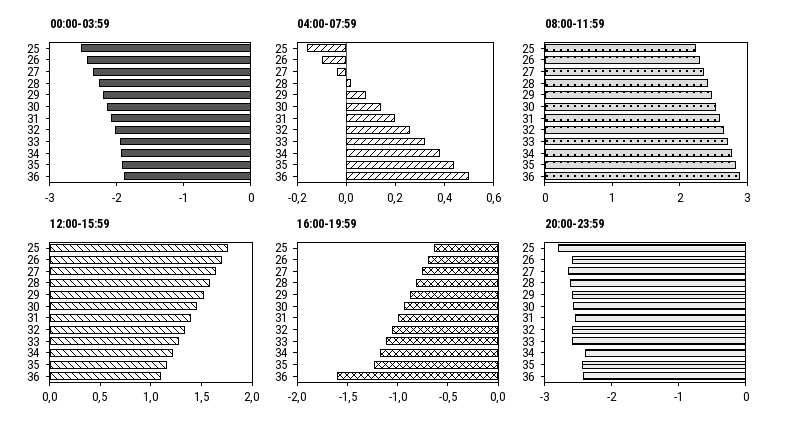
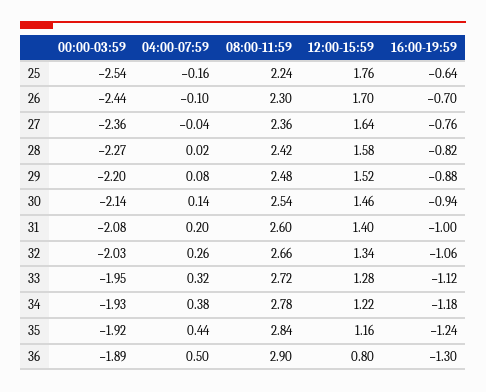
  {
    "00:00-03:59": {
      "25": -2.54,
      "26": -2.44,
      "27": -2.36,
      "28": -2.27,
      "29": -2.2,
      "30": -2.14,
      "31": -2.08,
      "32": -2.03,
      "33": -1.95,
      "34": -1.93,
      "35": -1.92,
      "36": -1.89
    },
    "04:00-07:59": {
      "25": -0.16,
      "26": -0.1,
      "27": -0.04,
      "28": 0.02,
      "29": 0.08,
      "30": 0.14,
      "31": 0.2,
      "32": 0.26,
      "33": 0.32,
      "34": 0.38,
      "35": 0.44,
      "36": 0.5
    },
    "08:00-11:59": {
      "25": 2.24,
      "26": 2.3,
      "27": 2.36,
      "28": 2.42,
      "29": 2.48,
      "30": 2.54,
      "31": 2.6,
      "32": 2.66,
      "33": 2.72,
      "34": 2.78,
      "35": 2.84,
      "36": 2.9
    },
    "12:00-15:59": {
      "25": 1.76,
      "26": 1.7,
      "27": 1.64,
      "28": 1.58,
      "29": 1.52,
      "30": 1.46,
      "31": 1.4,
      "32": 1.34,
      "33": 1.28,
      "34": 1.22,
      "35": 1.16,
-     "36": 1.1
+     "36": 0.8
    },
    "16:00-19:59": {
      "25": -0.64,
      "26": -0.7,
      "27": -0.76,
      "28": -0.82,
      "29": -0.88,
      "30": -0.94,
      "31": -1,
      "32": -1.06,
      "33": -1.12,
      "34": -1.18,
      "35": -1.24,
-     "36": -1.6
+     "36": -1.3
-   },
+   }
-   "20:00-23:59": {
-     "25": -2.8,
-     "26": -2.6,
-     "27": -2.6,
-     "28": -2.6,
-     "29": -2.6,
-     "30": -2.6,
-     "31": -2.6,
-     "32": -2.6,
-     "33": -2.6,
-     "34": -2.4,
-     "35": -2.4,
-     "36": -2.4
-   }
  }

